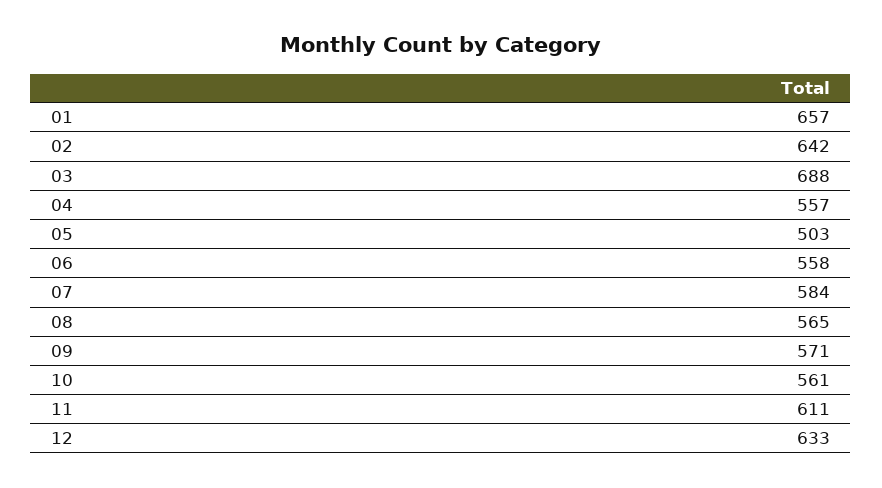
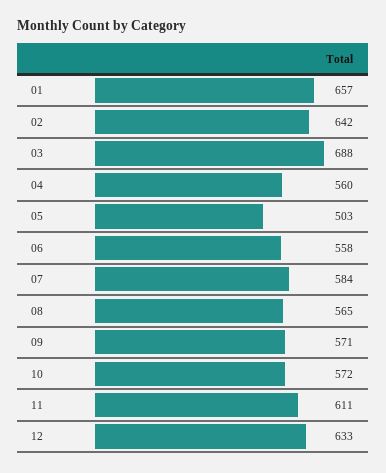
  {
    "01": 657,
    "02": 642,
    "03": 688,
-   "04": 557,
+   "04": 560,
    "05": 503,
    "06": 558,
    "07": 584,
    "08": 565,
    "09": 571,
-   "10": 561,
+   "10": 572,
    "11": 611,
    "12": 633
  }

